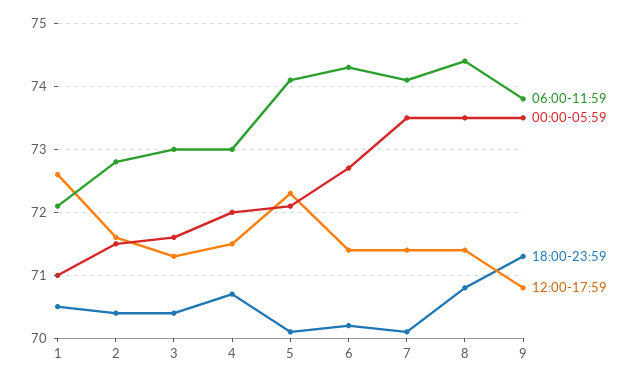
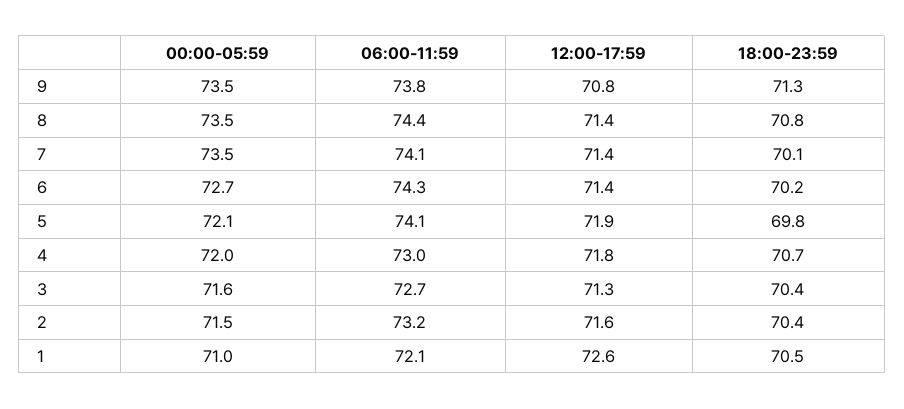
  {
    "06:00-11:59": {
      "1": 72.1,
-     "2": 72.8,
+     "2": 73.2,
-     "3": 73,
+     "3": 72.7,
      "4": 73,
      "5": 74.1,
      "6": 74.3,
      "7": 74.1,
      "8": 74.4,
      "9": 73.8
    },
    "00:00-05:59": {
      "1": 71,
      "2": 71.5,
      "3": 71.6,
      "4": 72,
      "5": 72.1,
      "6": 72.7,
      "7": 73.5,
      "8": 73.5,
      "9": 73.5
    },
    "18:00-23:59": {
      "1": 70.5,
      "2": 70.4,
      "3": 70.4,
      "4": 70.7,
-     "5": 70.1,
+     "5": 69.8,
      "6": 70.2,
      "7": 70.1,
      "8": 70.8,
      "9": 71.3
    },
    "12:00-17:59": {
      "1": 72.6,
      "2": 71.6,
      "3": 71.3,
-     "4": 71.5,
+     "4": 71.8,
-     "5": 72.3,
+     "5": 71.9,
      "6": 71.4,
      "7": 71.4,
      "8": 71.4,
      "9": 70.8
    }
  }

